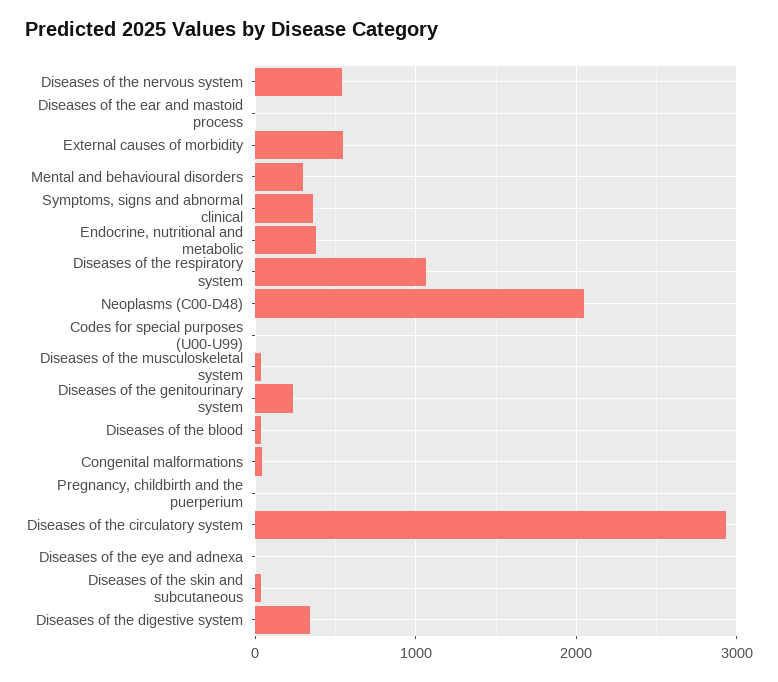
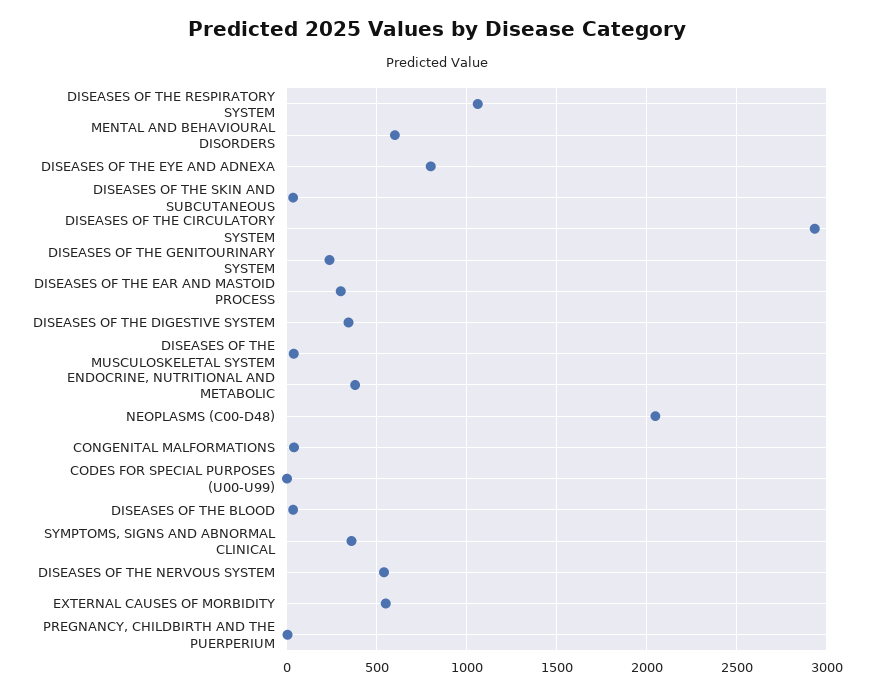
  {
    "Diseases of the nervous system": 550,
-   "Diseases of the ear and mastoid process": 0,
+   "Diseases of the ear and mastoid process": 300,
    "External causes of morbidity": 550,
-   "Mental and behavioural disorders": 300,
+   "Mental and behavioural disorders": 600,
    "Symptoms, signs and abnormal clinical": 350,
    "Endocrine, nutritional and metabolic": 400,
    "Diseases of the respiratory system": 1050,
    "Neoplasms (C00-D48)": 2050,
    "Codes for special purposes (U00-U99)": 0,
    "Diseases of the musculoskeletal system": 50,
    "Diseases of the genitourinary system": 250,
    "Diseases of the blood": 50,
    "Congenital malformations": 50,
    "Pregnancy, childbirth and the puerperium": 0,
    "Diseases of the circulatory system": 2950,
-   "Diseases of the eye and adnexa": 0,
+   "Diseases of the eye and adnexa": 800,
    "Diseases of the skin and subcutaneous": 50,
    "Diseases of the digestive system": 350
  }

